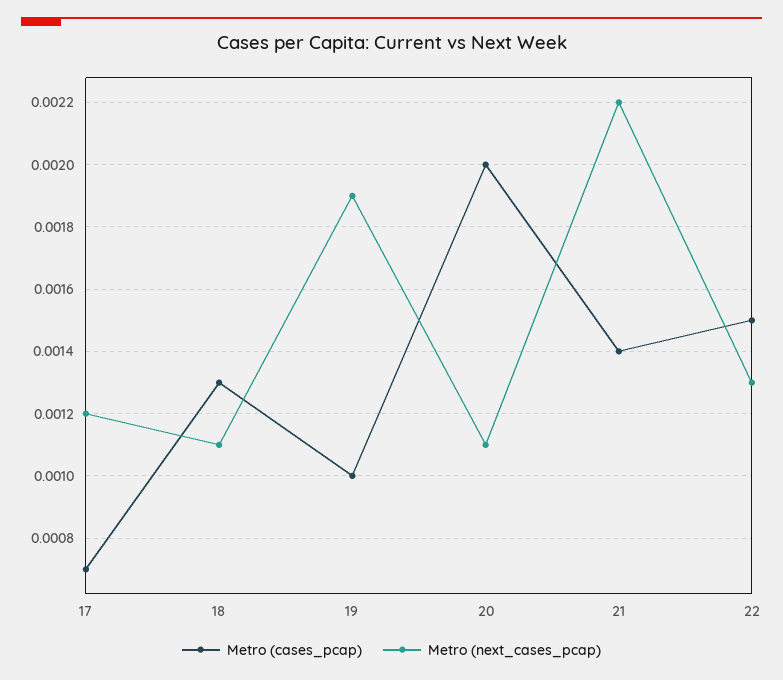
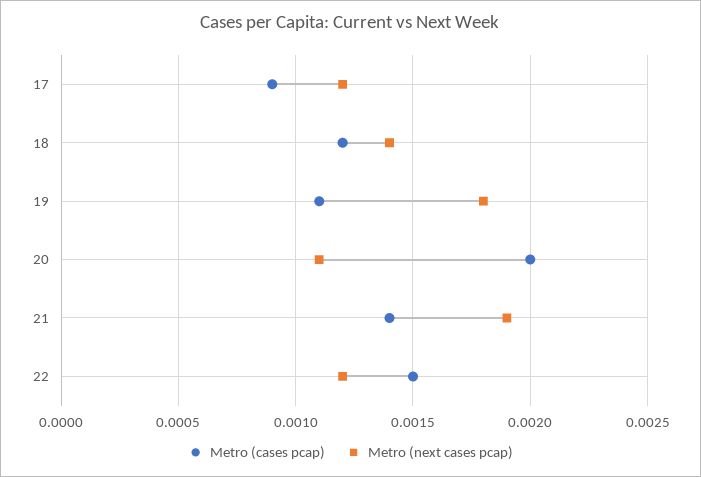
  {
    "Metro (cases_pcap)": {
-     "17": 0.0007,
+     "17": 0.0009,
-     "18": 0.0013,
+     "18": 0.0012,
-     "19": 0.001,
+     "19": 0.0011,
      "20": 0.002,
      "21": 0.0014,
      "22": 0.0015
    },
    "Metro (next_cases_pcap)": {
      "17": 0.0012,
-     "18": 0.0011,
+     "18": 0.0014,
-     "19": 0.0019,
+     "19": 0.0018,
      "20": 0.0011,
-     "21": 0.0022,
+     "21": 0.0019,
-     "22": 0.0013
+     "22": 0.0012
    }
  }

